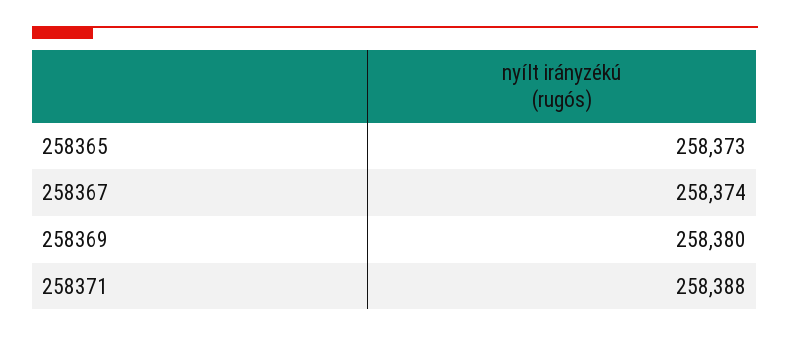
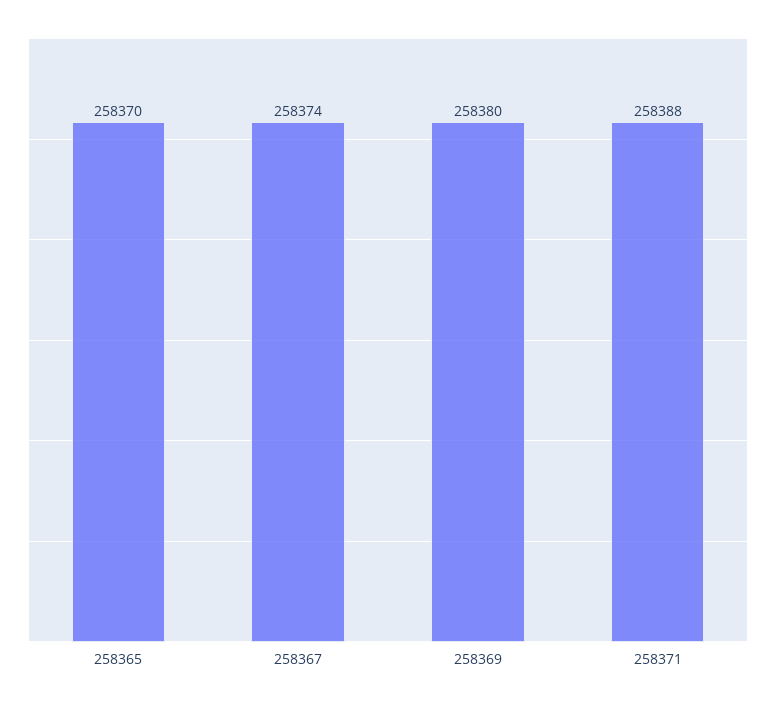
  {
-   "258365": 258373,
+   "258365": 258370,
    "258367": 258374,
    "258369": 258380,
    "258371": 258388
  }

